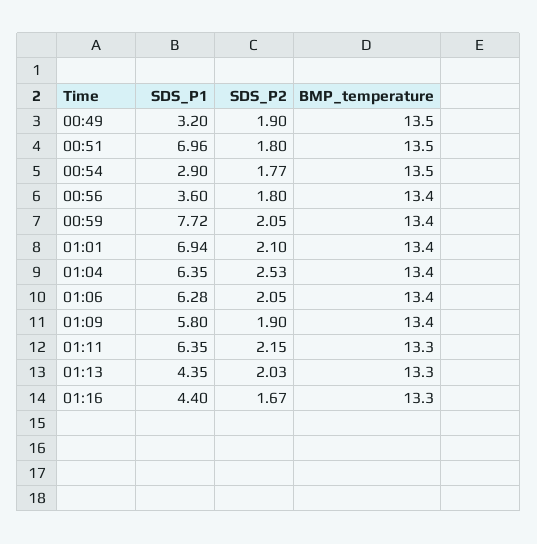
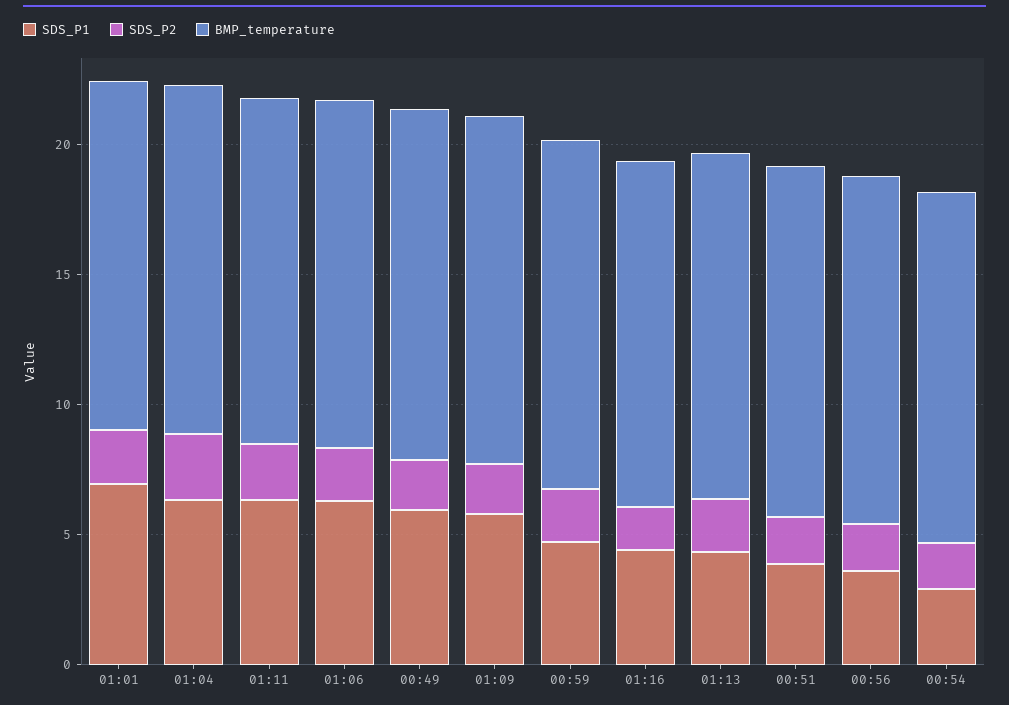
  {
    "SDS_P1": {
-     "00:49": 3.2,
+     "00:49": 6,
-     "00:51": 6.96,
+     "00:51": 4,
      "00:54": 2.9,
      "00:56": 3.6,
-     "00:59": 7.72,
+     "00:59": 5,
      "01:01": 6.94,
      "01:04": 6.35,
      "01:06": 6.28,
      "01:09": 5.8,
      "01:11": 6.35,
      "01:13": 4.35,
      "01:16": 4.4
    },
    "SDS_P2": {
      "00:49": 1.9,
      "00:51": 1.8,
      "00:54": 1.77,
      "00:56": 1.8,
      "00:59": 2.05,
      "01:01": 2.1,
      "01:04": 2.53,
      "01:06": 2.05,
      "01:09": 1.9,
      "01:11": 2.15,
      "01:13": 2.03,
      "01:16": 1.67
    },
    "BMP_temperature": {
      "00:49": 13.5,
      "00:51": 13.5,
      "00:54": 13.5,
      "00:56": 13.4,
      "00:59": 13.4,
      "01:01": 13.4,
      "01:04": 13.4,
      "01:06": 13.4,
      "01:09": 13.4,
      "01:11": 13.3,
      "01:13": 13.3,
      "01:16": 13.3
    }
  }

